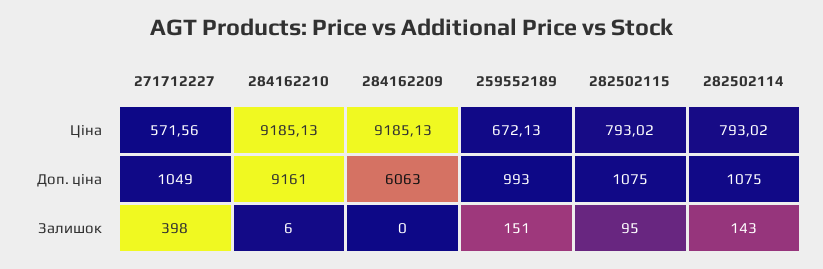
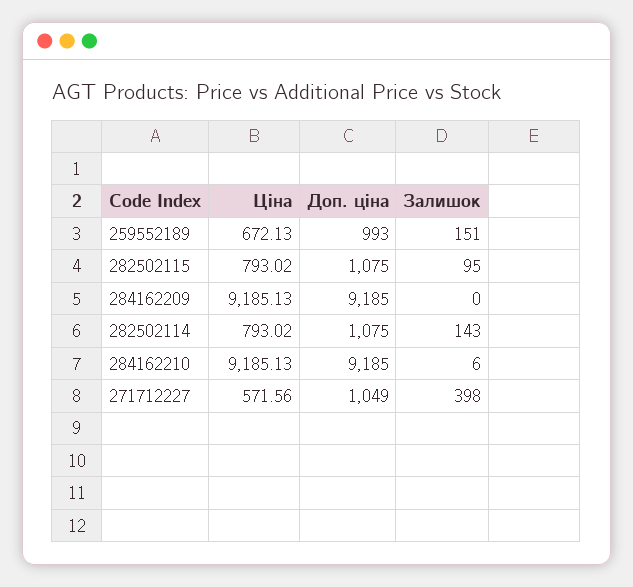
  {
    "271712227": {
      "Ціна": 571.56,
      "Доп. ціна": 1049,
      "Залишок": 398
    },
    "284162210": {
      "Ціна": 9185.13,
-     "Доп. ціна": 9161,
+     "Доп. ціна": 9185,
      "Залишок": 6
    },
    "284162209": {
      "Ціна": 9185.13,
-     "Доп. ціна": 6063,
+     "Доп. ціна": 9185,
      "Залишок": 0
    },
    "259552189": {
      "Ціна": 672.13,
      "Доп. ціна": 993,
      "Залишок": 151
    },
    "282502115": {
      "Ціна": 793.02,
      "Доп. ціна": 1075,
      "Залишок": 95
    },
    "282502114": {
      "Ціна": 793.02,
      "Доп. ціна": 1075,
      "Залишок": 143
    }
  }

